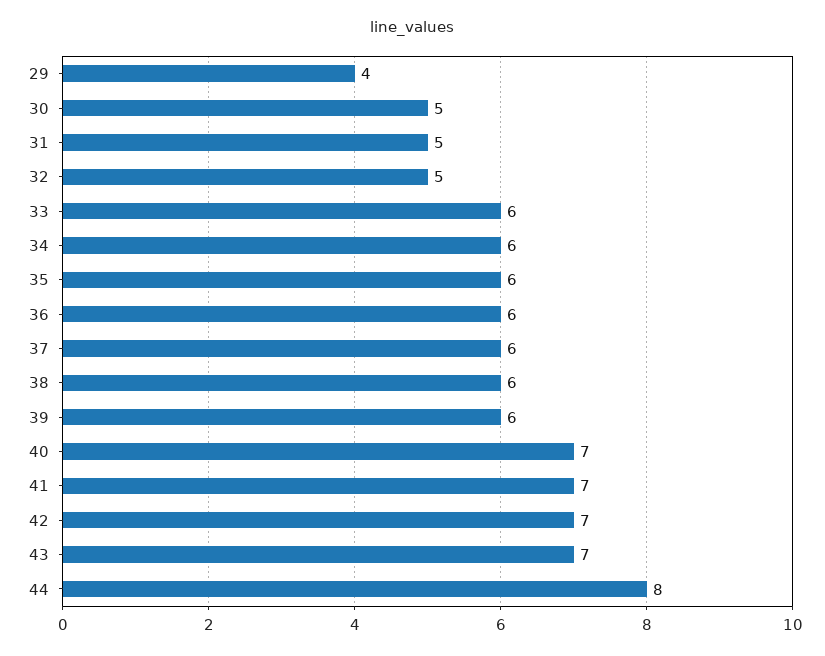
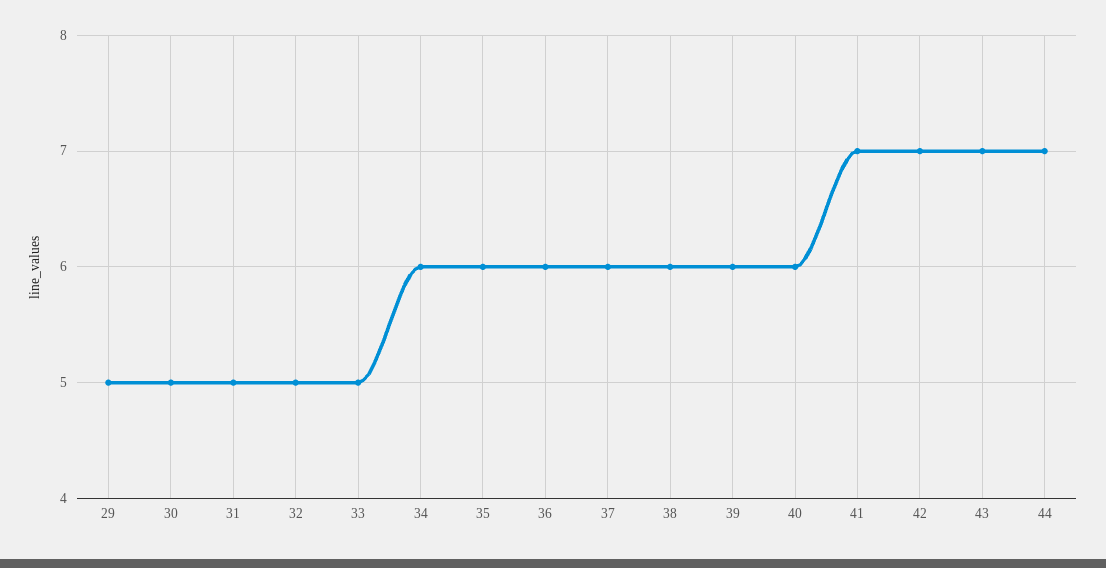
  {
-   "29": 4,
+   "29": 5,
    "30": 5,
    "31": 5,
    "32": 5,
-   "33": 6,
+   "33": 5,
    "34": 6,
    "35": 6,
    "36": 6,
    "37": 6,
    "38": 6,
    "39": 6,
-   "40": 7,
+   "40": 6,
    "41": 7,
    "42": 7,
    "43": 7,
-   "44": 8
+   "44": 7
  }

